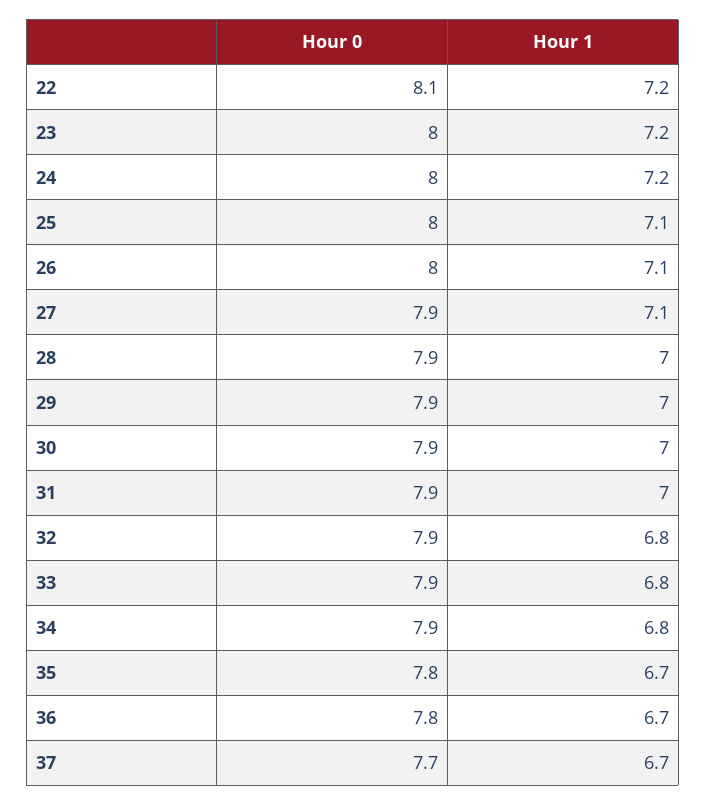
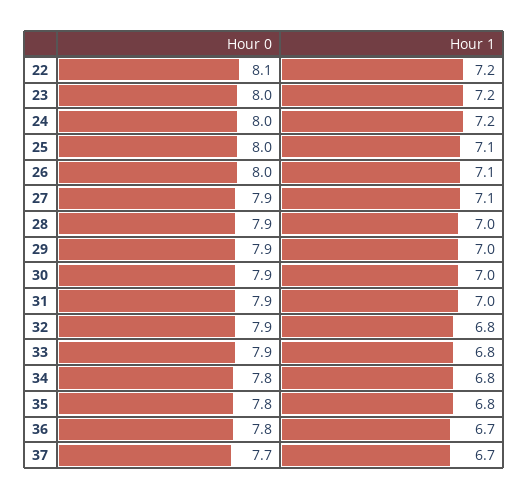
  {
    "Hour 0": {
      "22": 8.1,
      "23": 8,
      "24": 8,
      "25": 8,
      "26": 8,
      "27": 7.9,
      "28": 7.9,
      "29": 7.9,
      "30": 7.9,
      "31": 7.9,
      "32": 7.9,
      "33": 7.9,
-     "34": 7.9,
+     "34": 7.8,
      "35": 7.8,
      "36": 7.8,
      "37": 7.7
    },
    "Hour 1": {
      "22": 7.2,
      "23": 7.2,
      "24": 7.2,
      "25": 7.1,
      "26": 7.1,
      "27": 7.1,
      "28": 7,
      "29": 7,
      "30": 7,
      "31": 7,
      "32": 6.8,
      "33": 6.8,
      "34": 6.8,
-     "35": 6.7,
+     "35": 6.8,
      "36": 6.7,
      "37": 6.7
    }
  }

